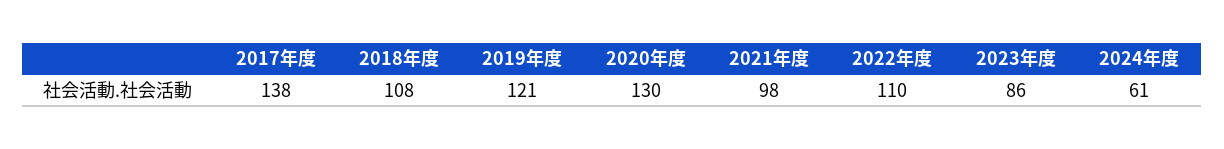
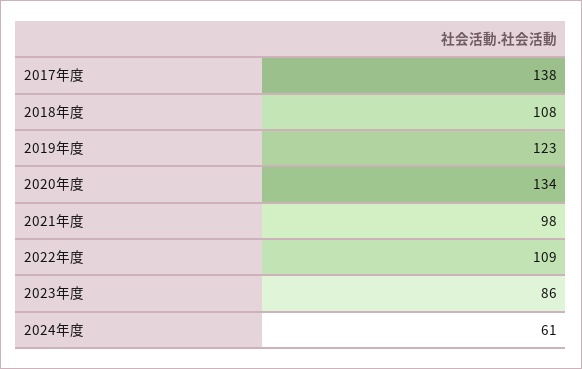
  {
    "2017年度": 138,
    "2018年度": 108,
-   "2019年度": 121,
+   "2019年度": 123,
-   "2020年度": 130,
+   "2020年度": 134,
    "2021年度": 98,
-   "2022年度": 110,
+   "2022年度": 109,
    "2023年度": 86,
    "2024年度": 61
  }

